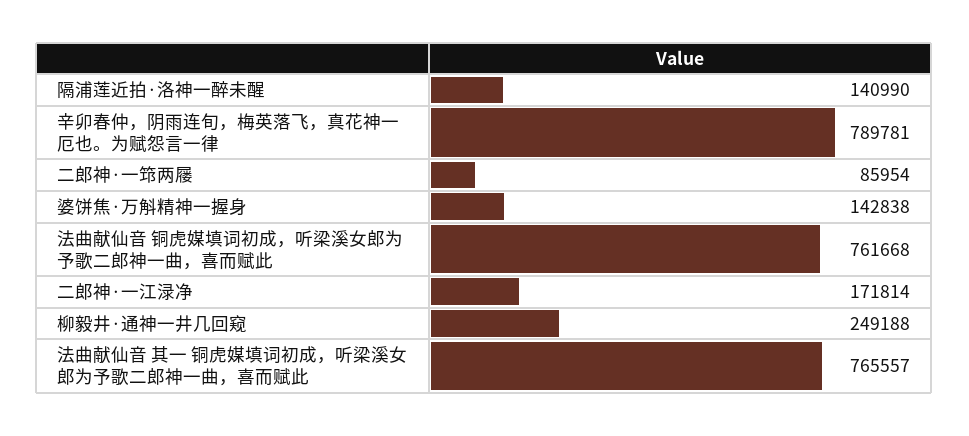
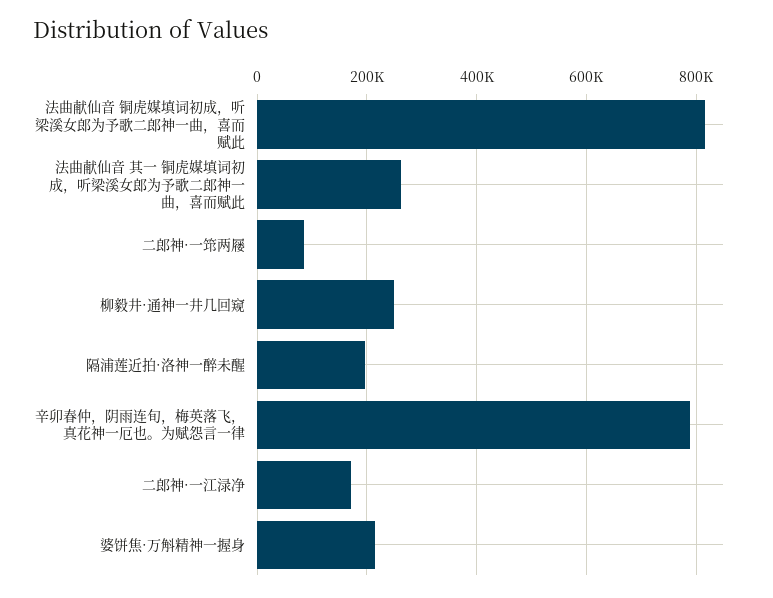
  {
-   "隔浦莲近拍·洛神一醉未醒": 140990,
+   "隔浦莲近拍·洛神一醉未醒": 200000,
    "辛卯春仲，阴雨连旬，梅英落飞，真花神一厄也。为赋怨言一律": 789781,
    "二郎神·一筇两屦": 85954,
-   "婆饼焦·万斛精神一握身": 142838,
+   "婆饼焦·万斛精神一握身": 220000,
-   "法曲献仙音 铜虎媒填词初成，听梁溪女郎为予歌二郎神一曲，喜而赋此": 761668,
+   "法曲献仙音 铜虎媒填词初成，听梁溪女郎为予歌二郎神一曲，喜而赋此": 820000,
    "二郎神·一江渌净": 171814,
    "柳毅井·通神一井几回窥": 249188,
-   "法曲献仙音 其一 铜虎媒填词初成，听梁溪女郎为予歌二郎神一曲，喜而赋此": 765557
+   "法曲献仙音 其一 铜虎媒填词初成，听梁溪女郎为予歌二郎神一曲，喜而赋此": 260000
  }

